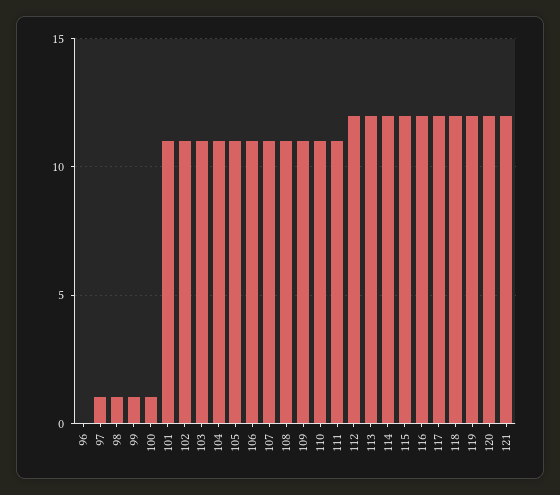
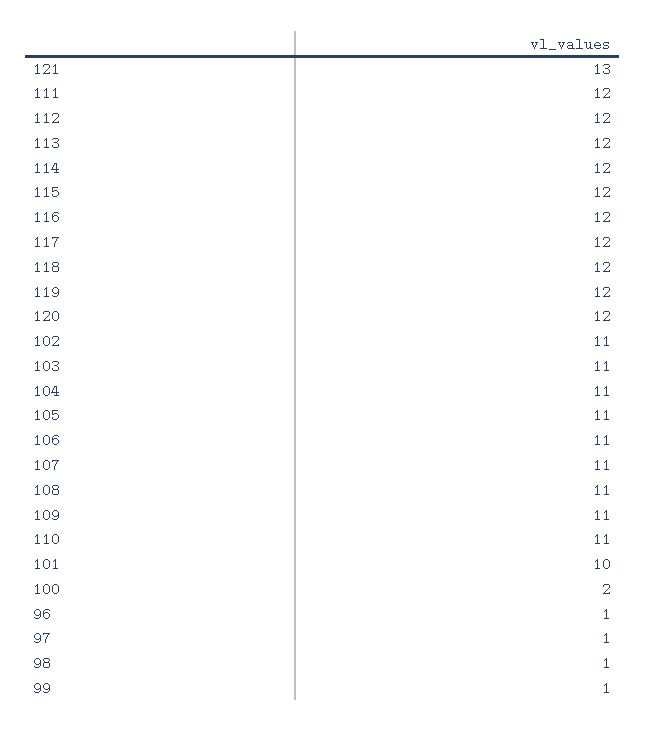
  {
-   "96": 0,
+   "96": 1,
    "97": 1,
    "98": 1,
    "99": 1,
-   "100": 1,
+   "100": 2,
-   "101": 11,
+   "101": 10,
    "102": 11,
    "103": 11,
    "104": 11,
    "105": 11,
    "106": 11,
    "107": 11,
    "108": 11,
    "109": 11,
    "110": 11,
-   "111": 11,
+   "111": 12,
    "112": 12,
    "113": 12,
    "114": 12,
    "115": 12,
    "116": 12,
    "117": 12,
    "118": 12,
    "119": 12,
    "120": 12,
-   "121": 12
+   "121": 13
  }

